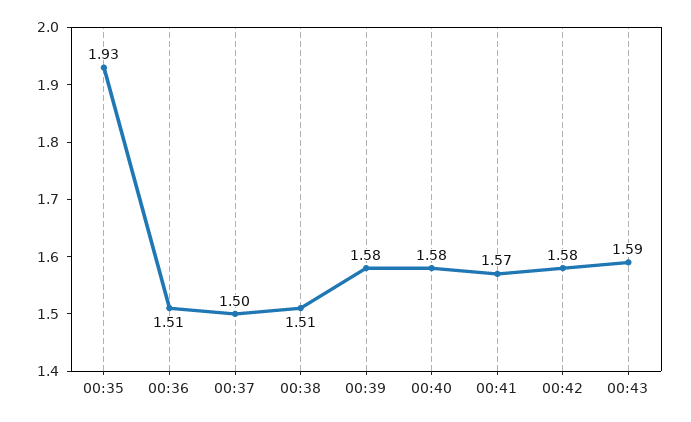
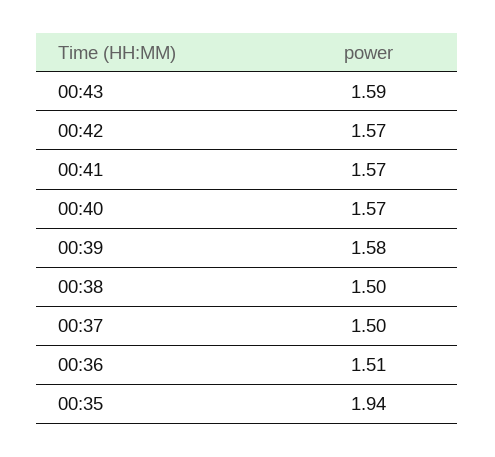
  {
-   "00:35": 1.93,
+   "00:35": 1.94,
    "00:36": 1.51,
    "00:37": 1.5,
-   "00:38": 1.51,
+   "00:38": 1.5,
    "00:39": 1.58,
-   "00:40": 1.58,
+   "00:40": 1.57,
    "00:41": 1.57,
-   "00:42": 1.58,
+   "00:42": 1.57,
    "00:43": 1.59
  }

